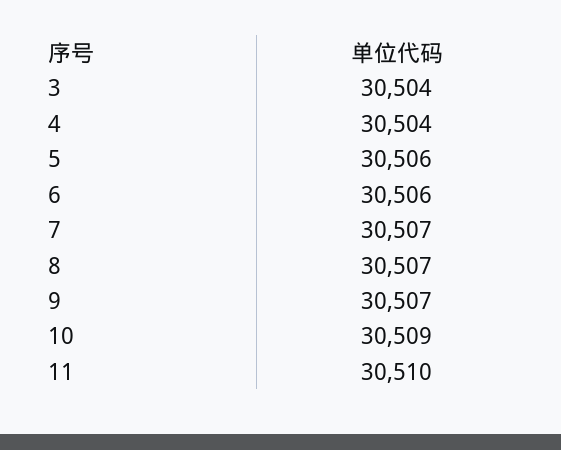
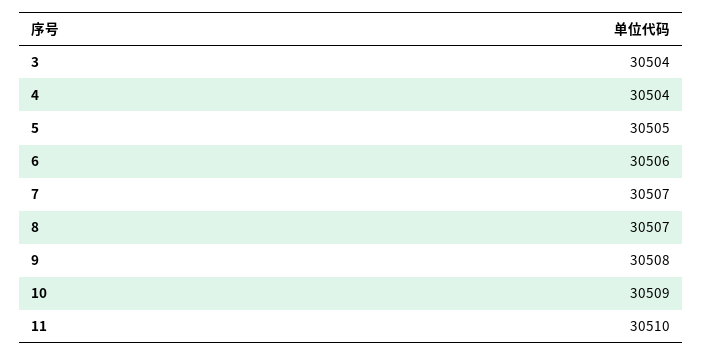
  {
    "3": 30504,
    "4": 30504,
-   "5": 30506,
+   "5": 30505,
    "6": 30506,
    "7": 30507,
    "8": 30507,
-   "9": 30507,
+   "9": 30508,
    "10": 30509,
    "11": 30510
  }

